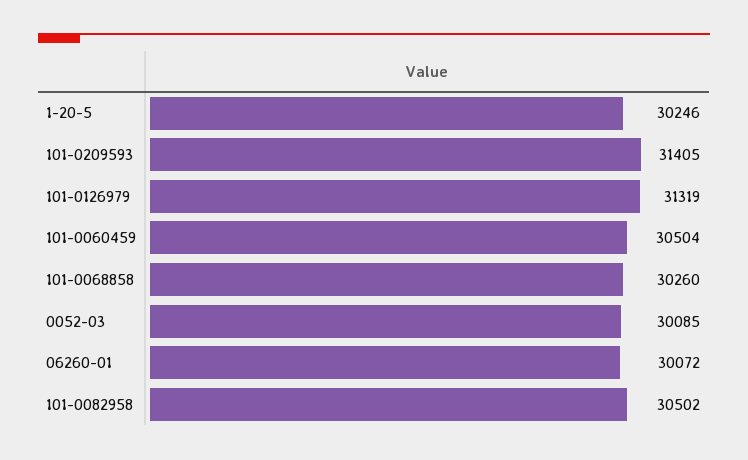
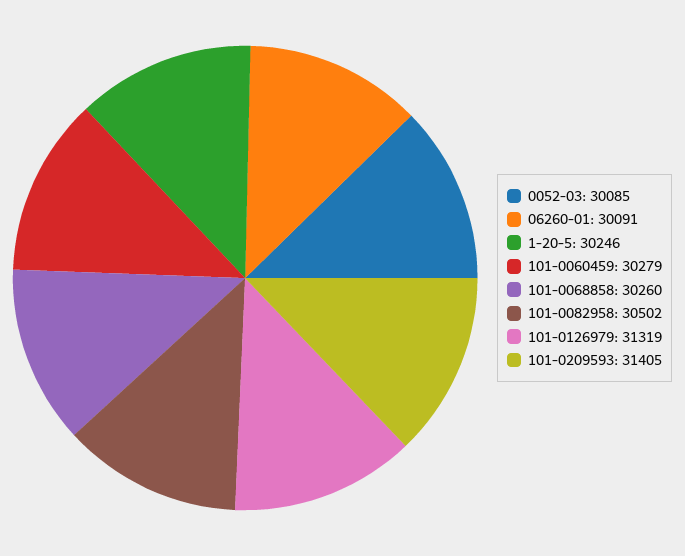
  {
    "1-20-5": 30246,
    "101-0209593": 31405,
    "101-0126979": 31319,
-   "101-0060459": 30504,
+   "101-0060459": 30279,
    "101-0068858": 30260,
    "0052-03": 30085,
-   "06260-01": 30072,
+   "06260-01": 30091,
    "101-0082958": 30502
  }

